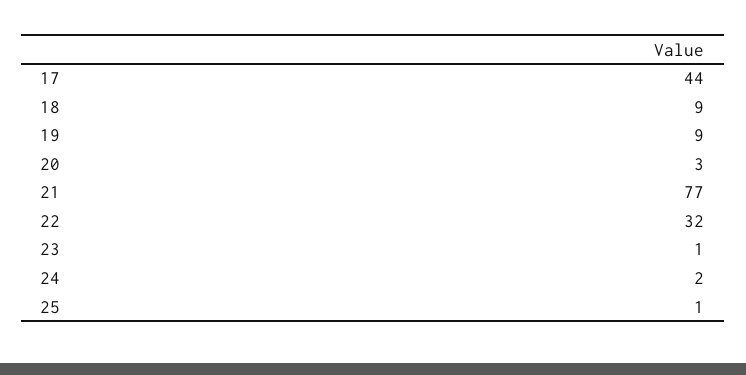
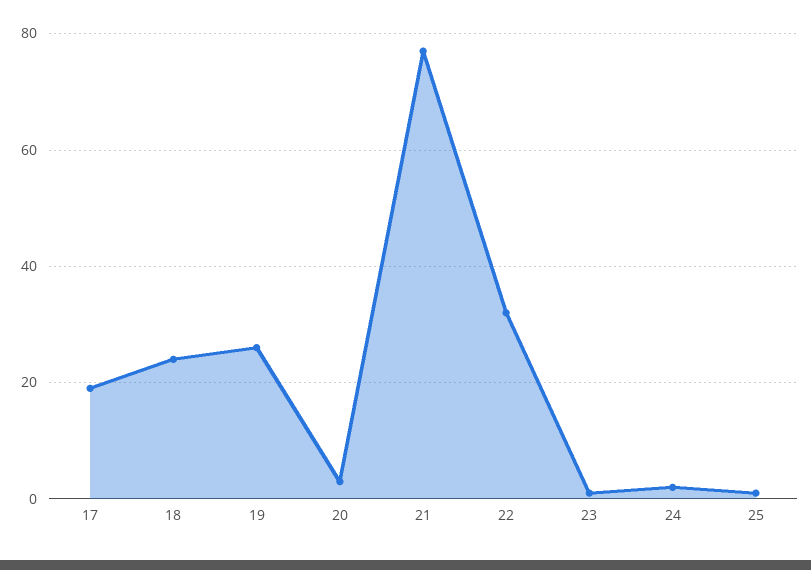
  {
-   "17": 44,
+   "17": 20,
-   "18": 9,
+   "18": 25,
-   "19": 9,
+   "19": 25,
    "20": 3,
    "21": 77,
    "22": 32,
    "23": 1,
    "24": 2,
    "25": 1
  }

